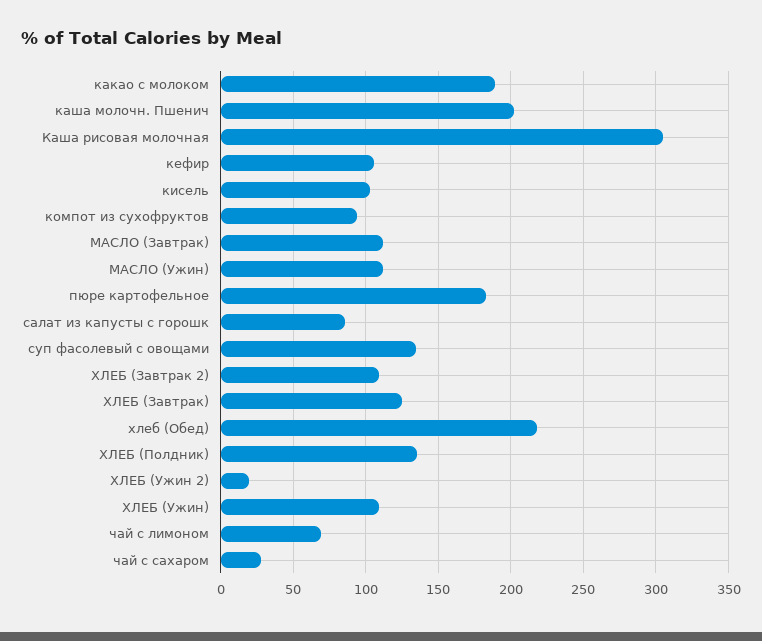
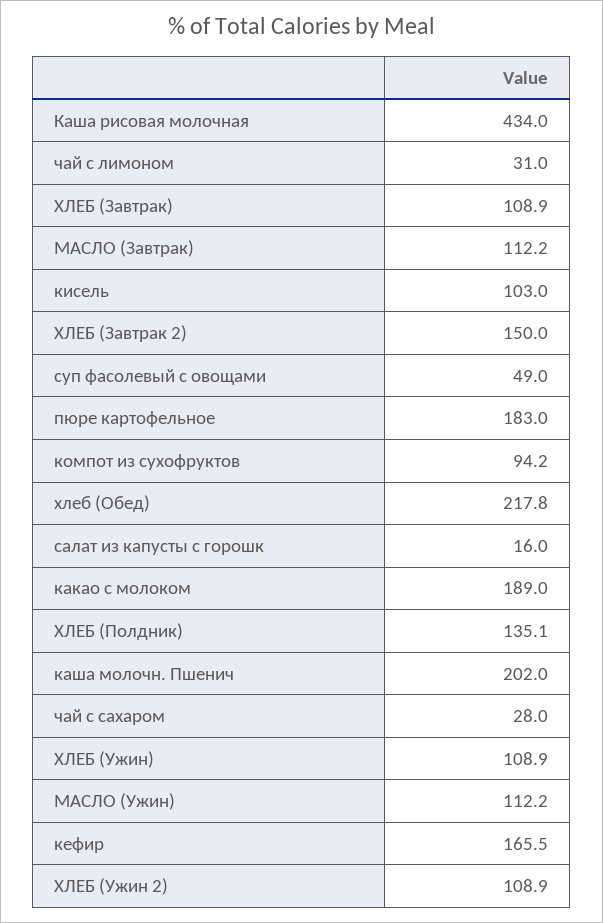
  {
    "какао с молоком": 189,
    "каша молочн. Пшенич": 202,
-   "Каша рисовая молочная": 305,
+   "Каша рисовая молочная": 434,
-   "кефир": 105,
+   "кефир": 165.5,
    "кисель": 103,
    "компот из сухофруктов": 94.2,
    "МАСЛО (Завтрак)": 112.2,
    "МАСЛО (Ужин)": 112.2,
    "пюре картофельное": 183,
-   "салат из капусты с горошк": 85,
+   "салат из капусты с горошк": 16,
-   "суп фасолевый с овощами": 135,
+   "суп фасолевый с овощами": 49,
-   "ХЛЕБ (Завтрак 2)": 110,
+   "ХЛЕБ (Завтрак 2)": 150,
-   "ХЛЕБ (Завтрак)": 125,
+   "ХЛЕБ (Завтрак)": 108.9,
    "хлеб (Обед)": 217.8,
    "ХЛЕБ (Полдник)": 135.1,
-   "ХЛЕБ (Ужин 2)": 20,
+   "ХЛЕБ (Ужин 2)": 108.9,
    "ХЛЕБ (Ужин)": 108.9,
-   "чай с лимоном": 70,
+   "чай с лимоном": 31,
    "чай с сахаром": 28
  }

